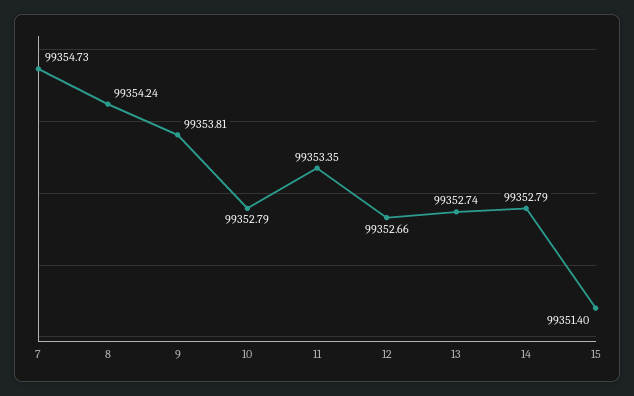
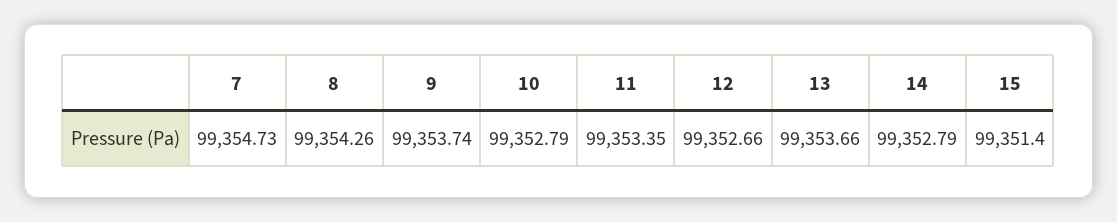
  {
    "7": 99354.73,
-   "8": 99354.24,
+   "8": 99354.26,
-   "9": 99353.81,
+   "9": 99353.74,
    "10": 99352.79,
    "11": 99353.35,
    "12": 99352.66,
-   "13": 99352.74,
+   "13": 99353.66,
    "14": 99352.79,
    "15": 99351.4
  }

